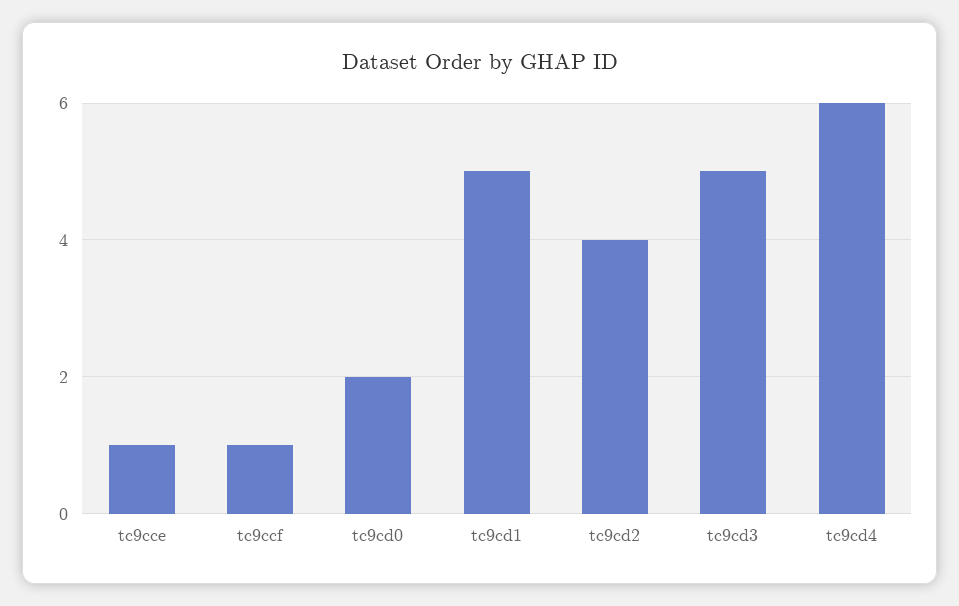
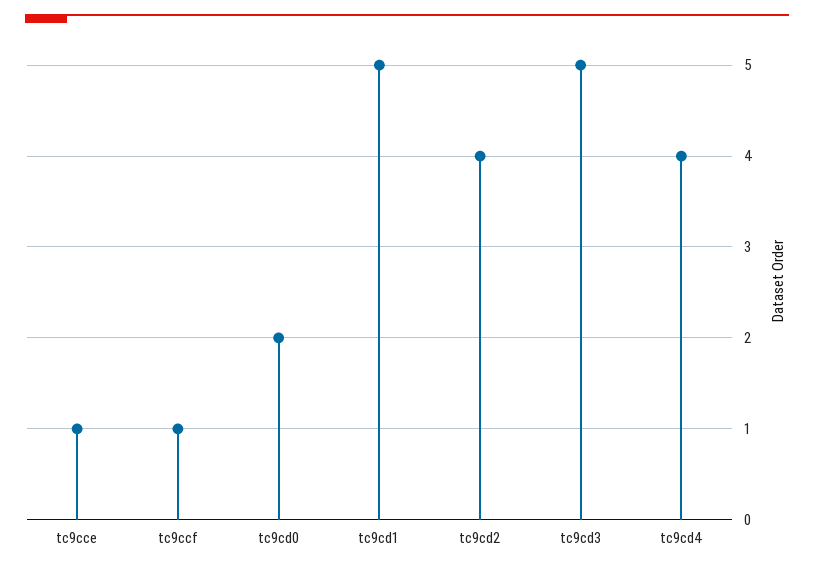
  {
    "tc9cce": 1,
    "tc9ccf": 1,
    "tc9cd0": 2,
    "tc9cd1": 5,
    "tc9cd2": 4,
    "tc9cd3": 5,
-   "tc9cd4": 6
+   "tc9cd4": 4
  }

